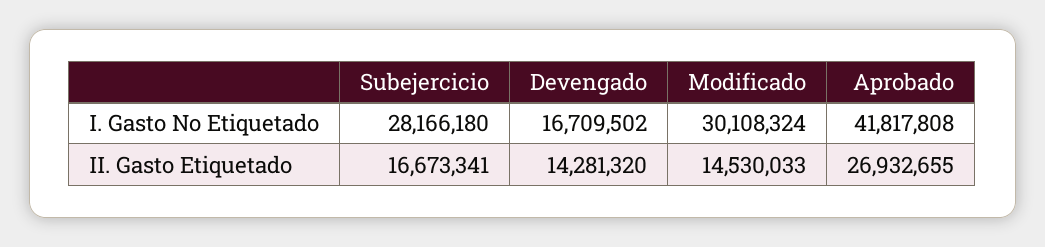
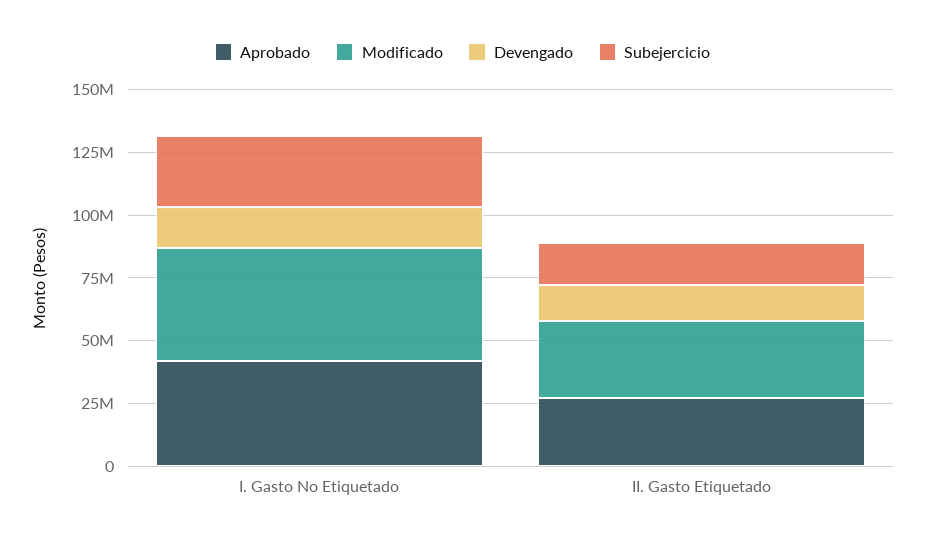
  {
    "Subejercicio": {
      "I. Gasto No Etiquetado": 28166180,
      "II. Gasto Etiquetado": 16673341
    },
    "Devengado": {
      "I. Gasto No Etiquetado": 16709502,
      "II. Gasto Etiquetado": 14281320
    },
    "Modificado": {
-     "I. Gasto No Etiquetado": 30108324,
+     "I. Gasto No Etiquetado": 45000000,
-     "II. Gasto Etiquetado": 14530033
+     "II. Gasto Etiquetado": 30000000
    },
    "Aprobado": {
      "I. Gasto No Etiquetado": 41817808,
      "II. Gasto Etiquetado": 26932655
    }
  }

